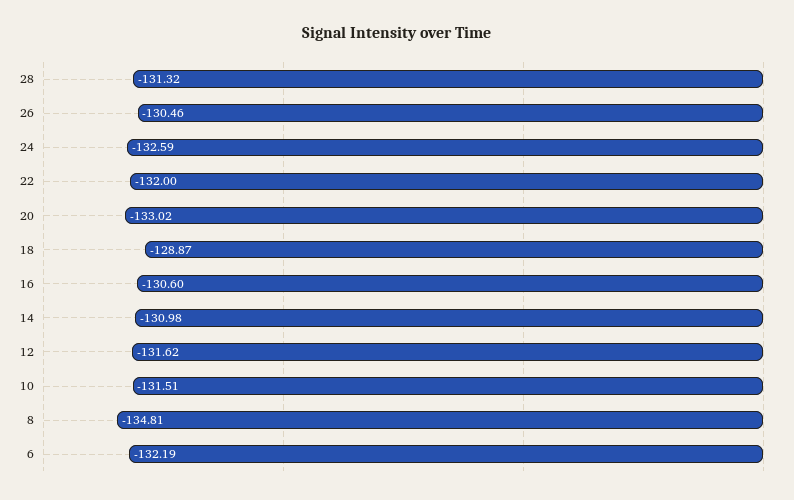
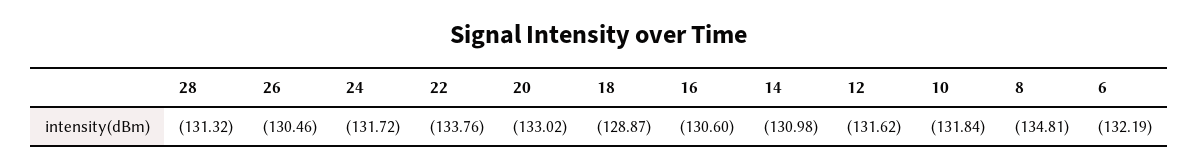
  {
    "28": -131.32,
    "26": -130.46,
-   "24": -132.59,
+   "24": -131.72,
-   "22": -132,
+   "22": -133.76,
    "20": -133.02,
    "18": -128.87,
    "16": -130.6,
    "14": -130.98,
    "12": -131.62,
-   "10": -131.51,
+   "10": -131.84,
    "8": -134.81,
    "6": -132.19
  }

